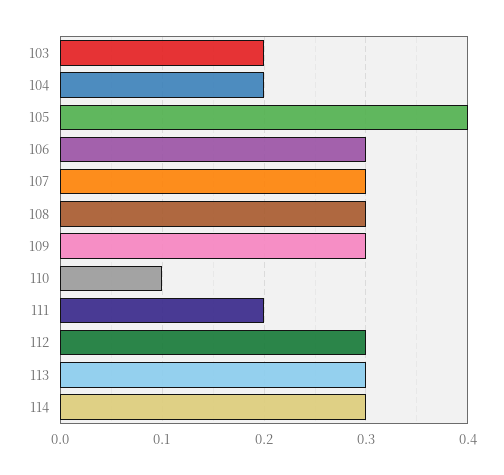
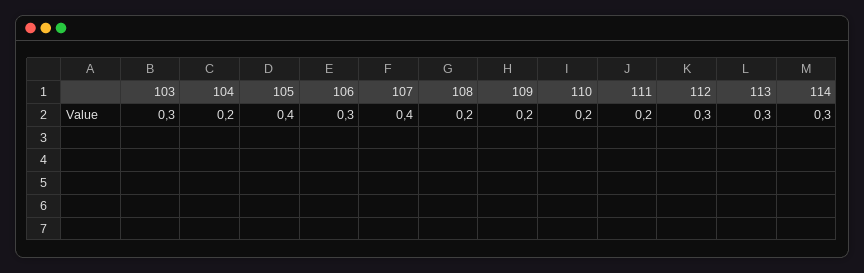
  {
-   "103": 0.2,
+   "103": 0.3,
    "104": 0.2,
    "105": 0.4,
    "106": 0.3,
-   "107": 0.3,
+   "107": 0.4,
-   "108": 0.3,
+   "108": 0.2,
-   "109": 0.3,
+   "109": 0.2,
-   "110": 0.1,
+   "110": 0.2,
    "111": 0.2,
    "112": 0.3,
    "113": 0.3,
    "114": 0.3
  }

